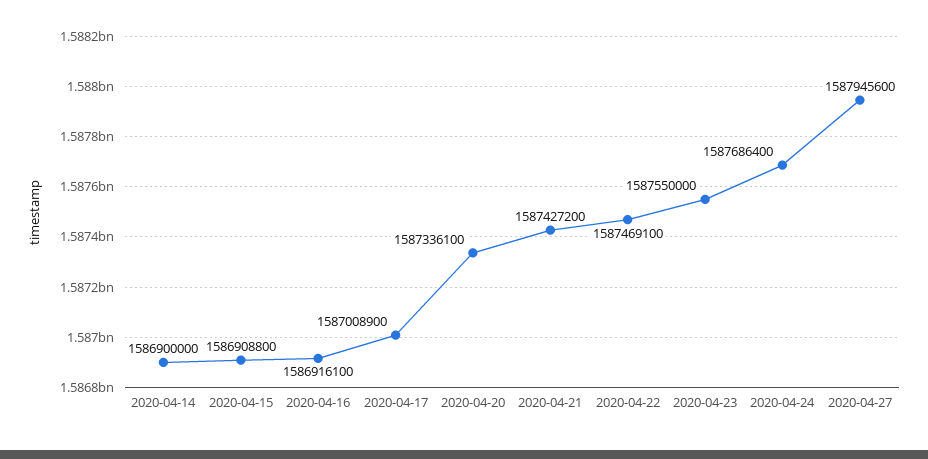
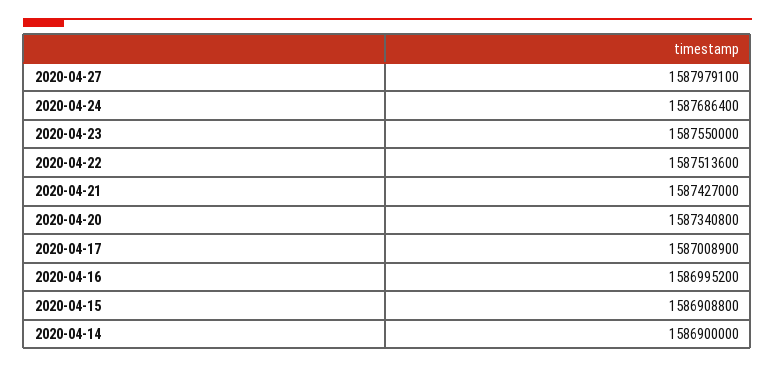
  {
    "2020-04-14": 1586900000,
    "2020-04-15": 1586908800,
-   "2020-04-16": 1586916100,
+   "2020-04-16": 1586995200,
    "2020-04-17": 1587008900,
-   "2020-04-20": 1587336100,
+   "2020-04-20": 1587340800,
-   "2020-04-21": 1587427200,
+   "2020-04-21": 1587427000,
-   "2020-04-22": 1587469100,
+   "2020-04-22": 1587513600,
    "2020-04-23": 1587550000,
    "2020-04-24": 1587686400,
-   "2020-04-27": 1587945600
+   "2020-04-27": 1587979100
  }

